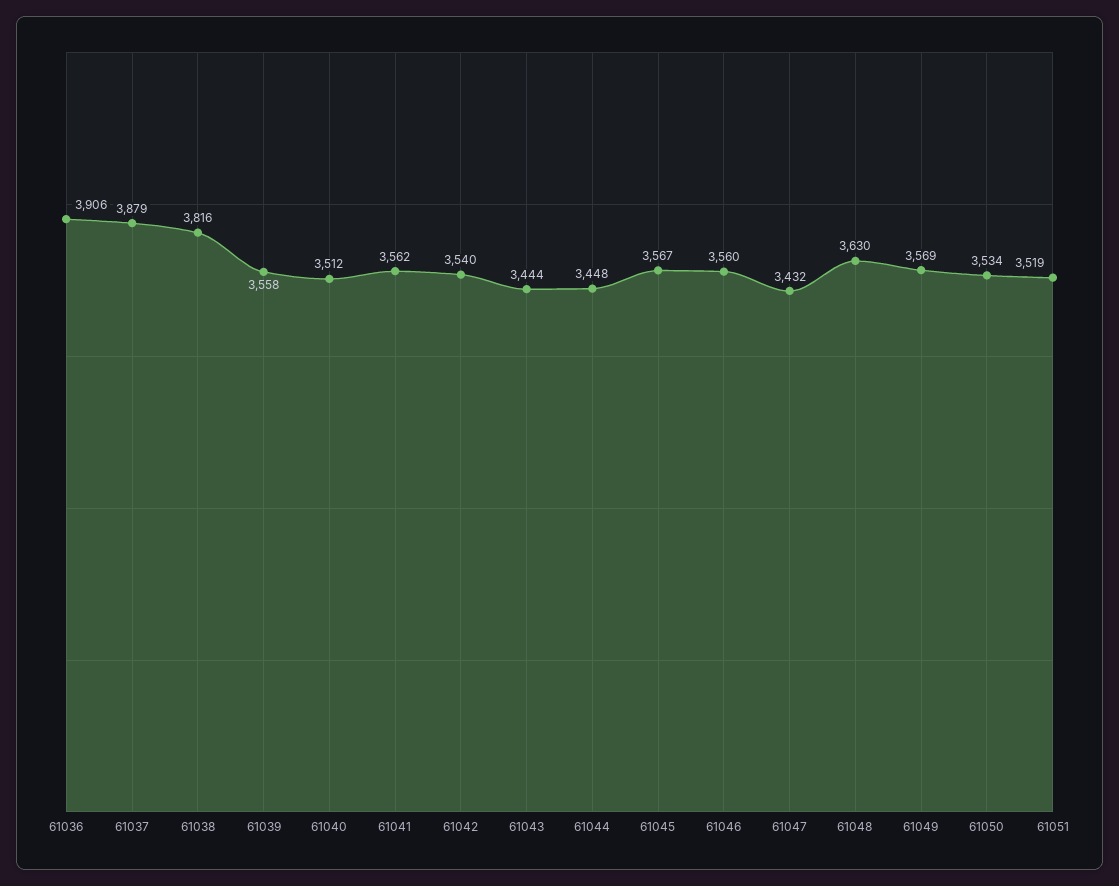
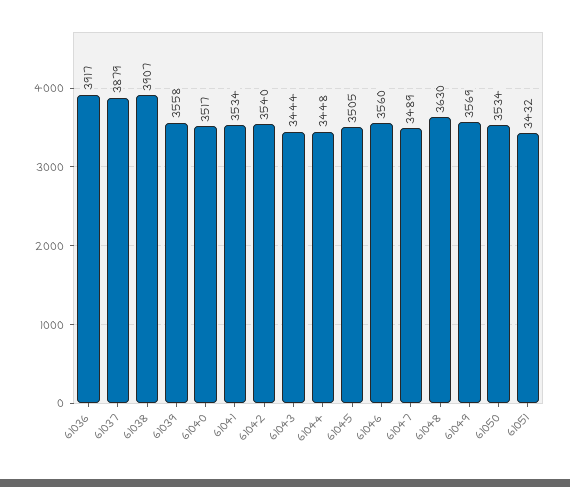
  {
-   "61036": 3906,
+   "61036": 3917,
    "61037": 3879,
-   "61038": 3816,
+   "61038": 3907,
    "61039": 3558,
-   "61040": 3512,
+   "61040": 3517,
-   "61041": 3562,
+   "61041": 3534,
    "61042": 3540,
    "61043": 3444,
    "61044": 3448,
-   "61045": 3567,
+   "61045": 3505,
    "61046": 3560,
-   "61047": 3432,
+   "61047": 3489,
    "61048": 3630,
    "61049": 3569,
    "61050": 3534,
-   "61051": 3519
+   "61051": 3432
  }

